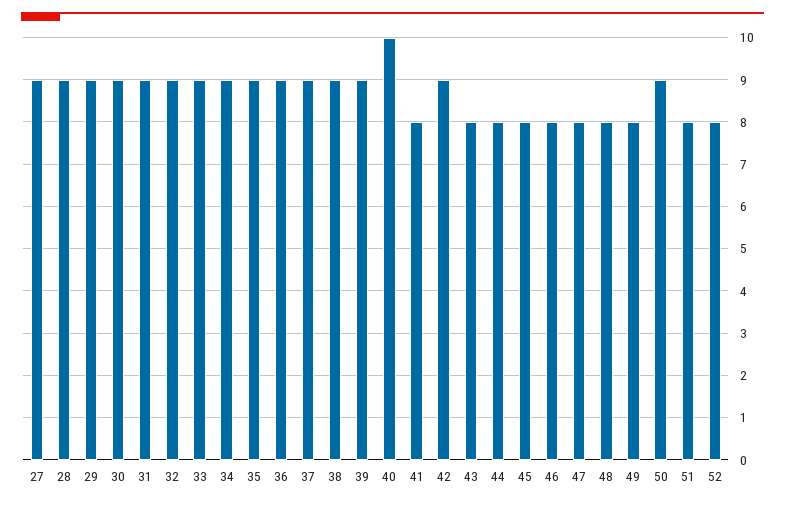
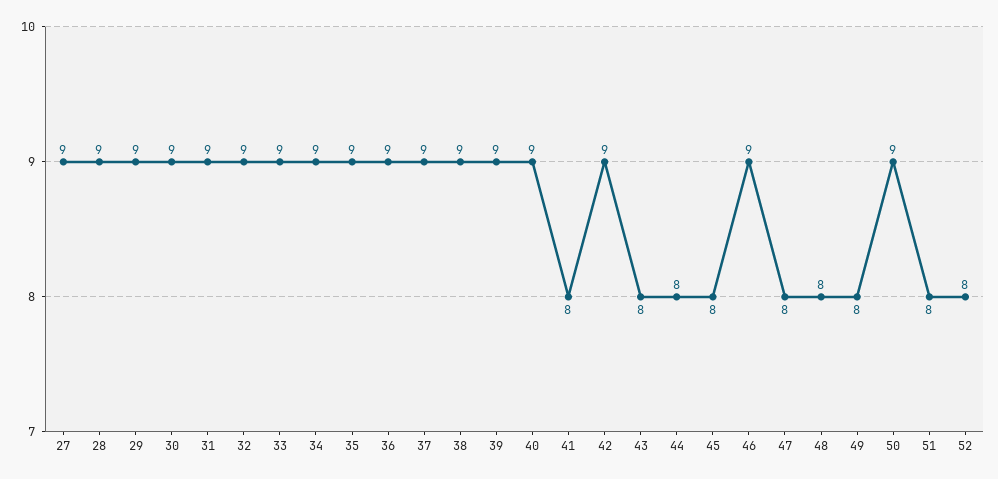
  {
    "27": 9,
    "28": 9,
    "29": 9,
    "30": 9,
    "31": 9,
    "32": 9,
    "33": 9,
    "34": 9,
    "35": 9,
    "36": 9,
    "37": 9,
    "38": 9,
    "39": 9,
-   "40": 10,
+   "40": 9,
    "41": 8,
    "42": 9,
    "43": 8,
    "44": 8,
    "45": 8,
-   "46": 8,
+   "46": 9,
    "47": 8,
    "48": 8,
    "49": 8,
    "50": 9,
    "51": 8,
    "52": 8
  }

